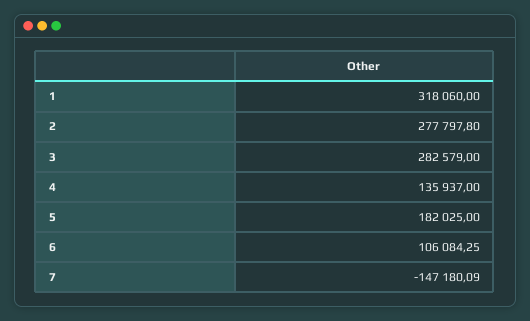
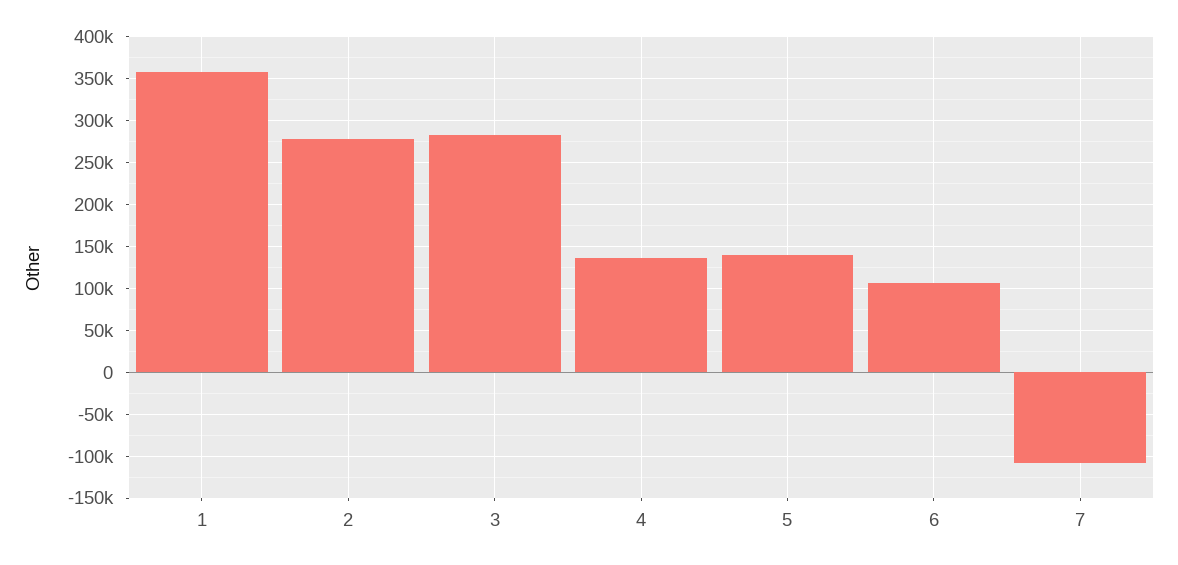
  {
-   "1": 318060,
+   "1": 360000,
    "2": 277797.8,
    "3": 282579,
    "4": 135937,
-   "5": 182025,
+   "5": 140000,
    "6": 106084.25,
-   "7": -147180.09
+   "7": -110000
  }

